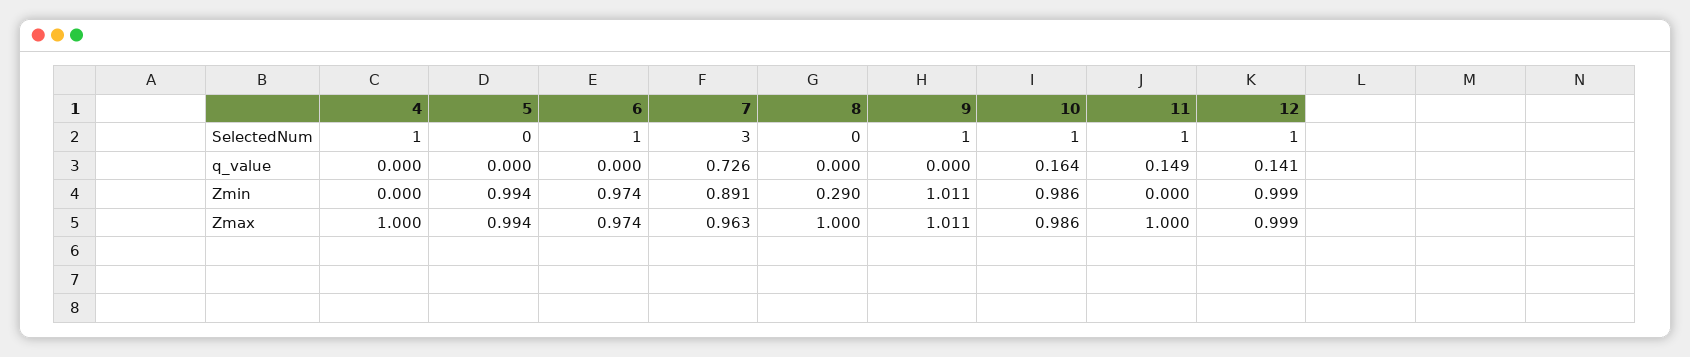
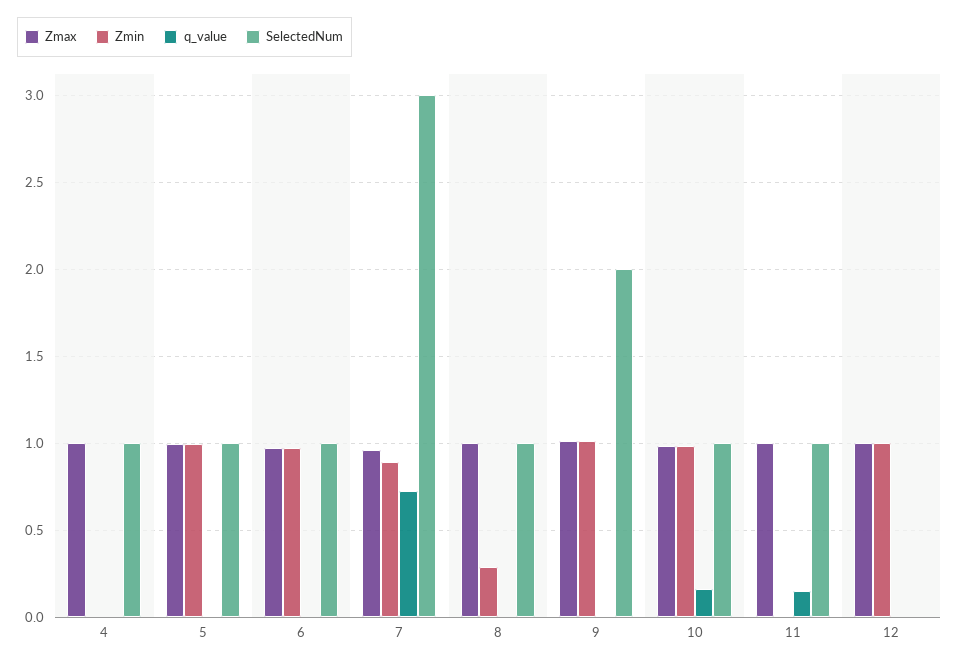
  {
    "SelectedNum": {
      "4": 1,
-     "5": 0,
+     "5": 1,
      "6": 1,
      "7": 3,
-     "8": 0,
+     "8": 1,
-     "9": 1,
+     "9": 2,
      "10": 1,
      "11": 1,
-     "12": 1
+     "12": 0
    },
    "q_value": {
      "4": 0,
      "5": 0,
      "6": 0,
      "7": 0.726,
      "8": 0,
      "9": 0,
      "10": 0.164,
      "11": 0.149,
-     "12": 0.141
+     "12": 0
    },
    "Zmin": {
      "4": 0,
      "5": 0.994,
      "6": 0.974,
      "7": 0.891,
      "8": 0.29,
      "9": 1.011,
      "10": 0.986,
      "11": 0,
      "12": 0.999
    },
    "Zmax": {
      "4": 1,
      "5": 0.994,
      "6": 0.974,
      "7": 0.963,
      "8": 1,
      "9": 1.011,
      "10": 0.986,
      "11": 1,
      "12": 0.999
    }
  }

